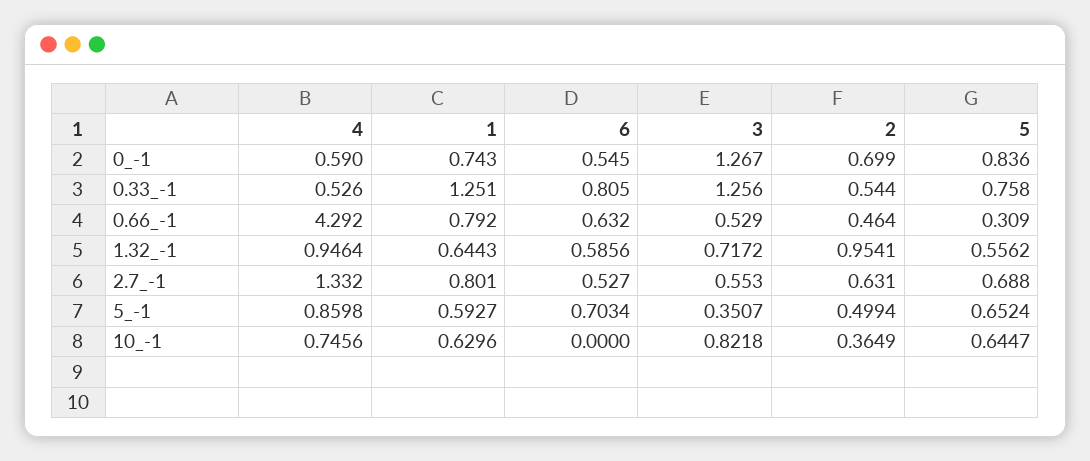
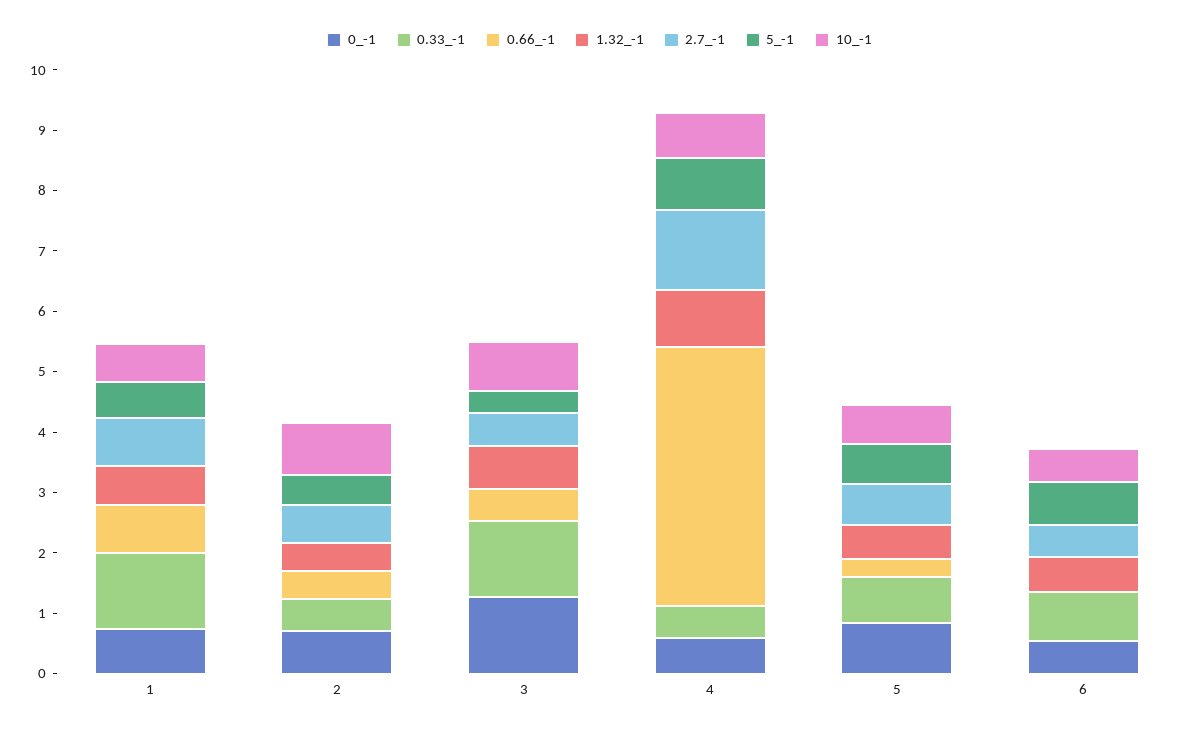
  {
    "0_-1": {
      "4": 0.59,
      "1": 0.743,
      "6": 0.545,
      "3": 1.267,
      "2": 0.699,
      "5": 0.836
    },
    "0.33_-1": {
      "4": 0.526,
      "1": 1.251,
      "6": 0.805,
      "3": 1.256,
      "2": 0.544,
      "5": 0.758
    },
    "0.66_-1": {
      "4": 4.292,
      "1": 0.792,
-     "6": 0.632,
+     "6": 0,
      "3": 0.529,
      "2": 0.464,
      "5": 0.309
    },
    "1.32_-1": {
      "4": 0.9464,
      "1": 0.6443,
      "6": 0.5856,
      "3": 0.7172,
-     "2": 0.9541,
+     "2": 0.4,
      "5": 0.5562
    },
    "2.7_-1": {
      "4": 1.332,
      "1": 0.801,
      "6": 0.527,
      "3": 0.553,
      "2": 0.631,
      "5": 0.688
    },
    "5_-1": {
      "4": 0.8598,
      "1": 0.5927,
      "6": 0.7034,
      "3": 0.3507,
      "2": 0.4994,
      "5": 0.6524
    },
    "10_-1": {
      "4": 0.7456,
      "1": 0.6296,
-     "6": 0,
+     "6": 0.6,
      "3": 0.8218,
-     "2": 0.3649,
+     "2": 0.8,
      "5": 0.6447
    }
  }

